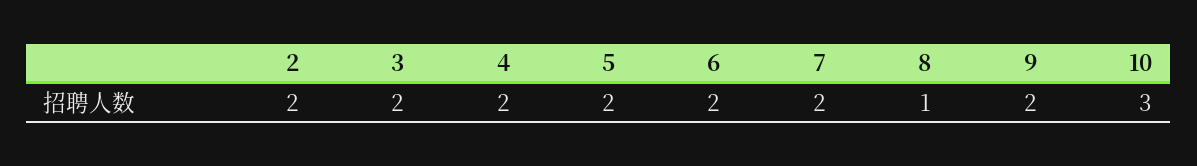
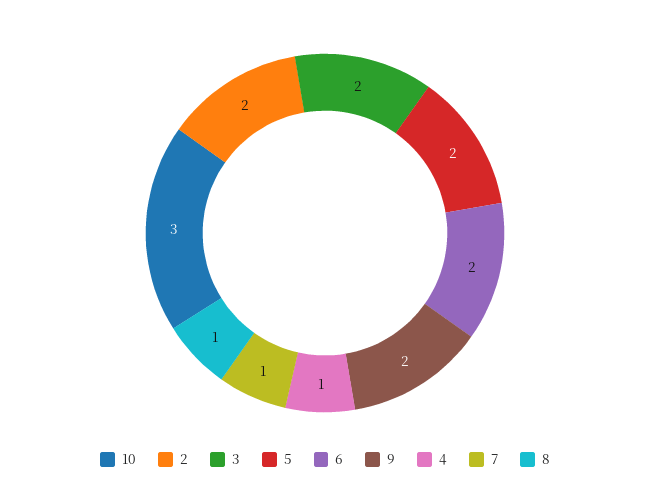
  {
    "2": 2,
    "3": 2,
-   "4": 2,
+   "4": 1,
    "5": 2,
    "6": 2,
-   "7": 2,
+   "7": 1,
    "8": 1,
    "9": 2,
    "10": 3
  }

